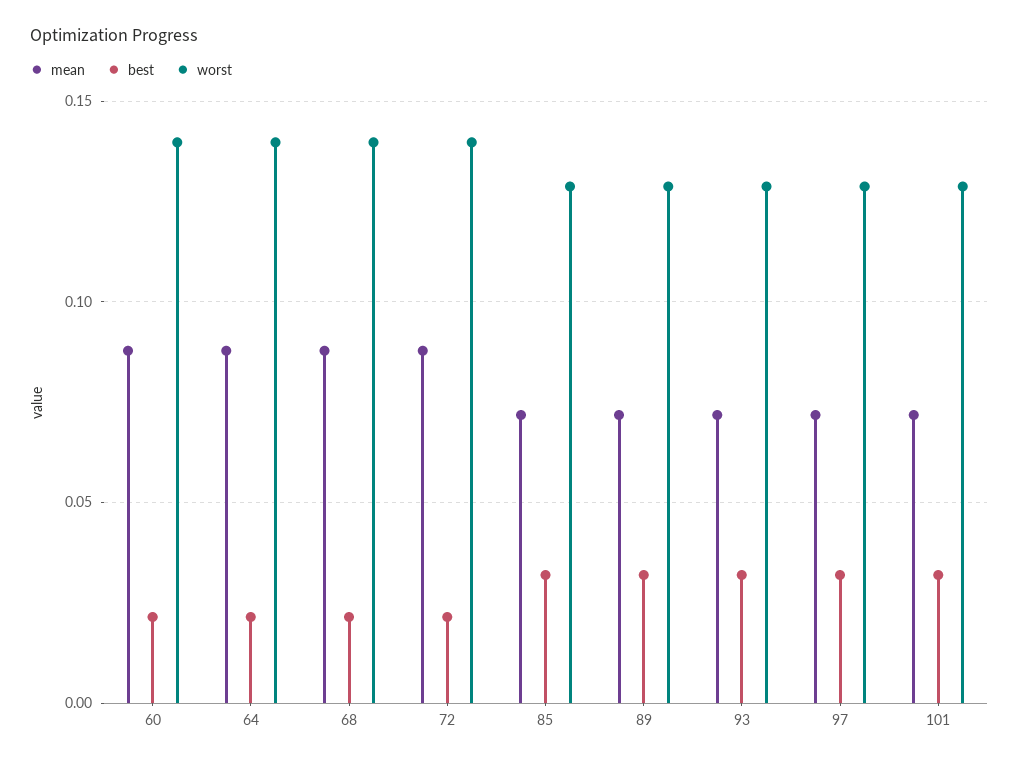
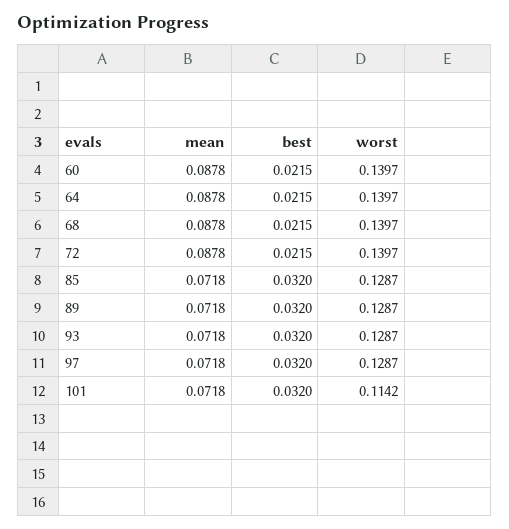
  {
    "mean": {
      "60": 0.0878,
      "64": 0.0878,
      "68": 0.0878,
      "72": 0.0878,
      "85": 0.0718,
      "89": 0.0718,
      "93": 0.0718,
      "97": 0.0718,
      "101": 0.0718
    },
    "best": {
      "60": 0.0215,
      "64": 0.0215,
      "68": 0.0215,
      "72": 0.0215,
      "85": 0.032,
      "89": 0.032,
      "93": 0.032,
      "97": 0.032,
      "101": 0.032
    },
    "worst": {
      "60": 0.1397,
      "64": 0.1397,
      "68": 0.1397,
      "72": 0.1397,
      "85": 0.1287,
      "89": 0.1287,
      "93": 0.1287,
      "97": 0.1287,
-     "101": 0.13
+     "101": 0.1142
    }
  }

